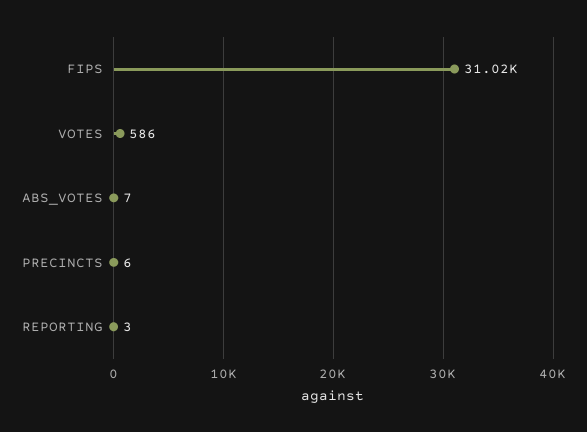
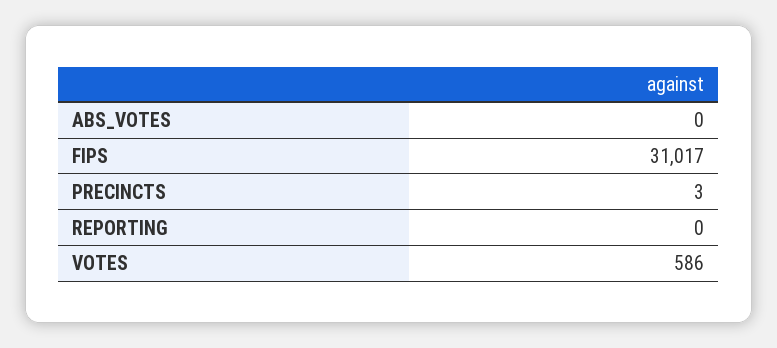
  {
    "FIPS": 31017,
    "VOTES": 586,
-   "ABS_VOTES": 7,
+   "ABS_VOTES": 0,
-   "PRECINCTS": 6,
+   "PRECINCTS": 3,
-   "REPORTING": 3
+   "REPORTING": 0
  }

